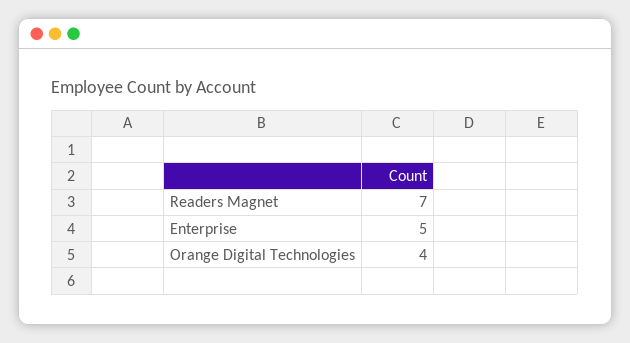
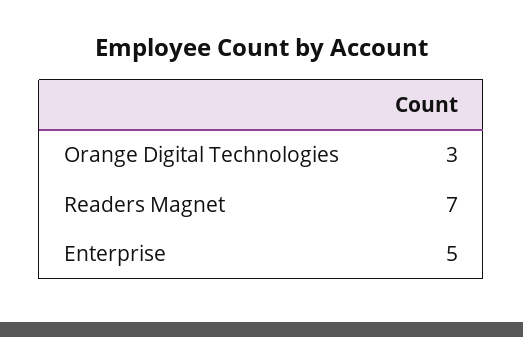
  {
    "Readers Magnet": 7,
    "Enterprise": 5,
-   "Orange Digital Technologies": 4
+   "Orange Digital Technologies": 3
  }

